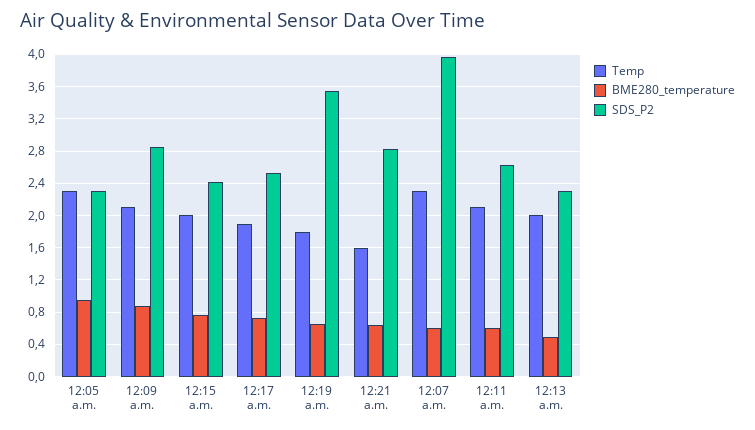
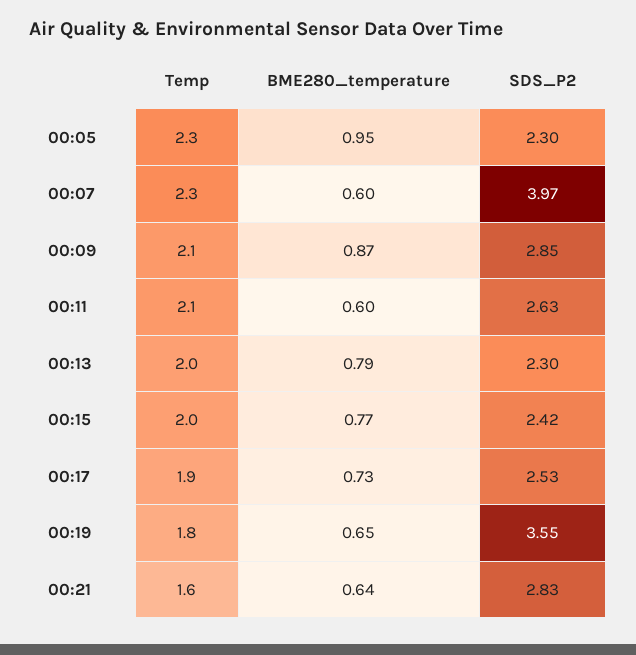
  {
    "Temp": {
      "12:05 a.m.": 2.3,
      "12:09 a.m.": 2.1,
      "12:15 a.m.": 2,
      "12:17 a.m.": 1.9,
      "12:19 a.m.": 1.8,
      "12:21 a.m.": 1.6,
      "12:07 a.m.": 2.3,
      "12:11 a.m.": 2.1,
      "12:13 a.m.": 2
    },
    "BME280_temperature": {
      "12:05 a.m.": 0.95,
      "12:09 a.m.": 0.87,
      "12:15 a.m.": 0.77,
      "12:17 a.m.": 0.73,
      "12:19 a.m.": 0.65,
      "12:21 a.m.": 0.64,
      "12:07 a.m.": 0.6,
      "12:11 a.m.": 0.6,
-     "12:13 a.m.": 0.5
+     "12:13 a.m.": 0.79
    },
    "SDS_P2": {
      "12:05 a.m.": 2.3,
      "12:09 a.m.": 2.85,
      "12:15 a.m.": 2.42,
      "12:17 a.m.": 2.53,
      "12:19 a.m.": 3.55,
      "12:21 a.m.": 2.83,
      "12:07 a.m.": 3.97,
      "12:11 a.m.": 2.63,
      "12:13 a.m.": 2.3
    }
  }

